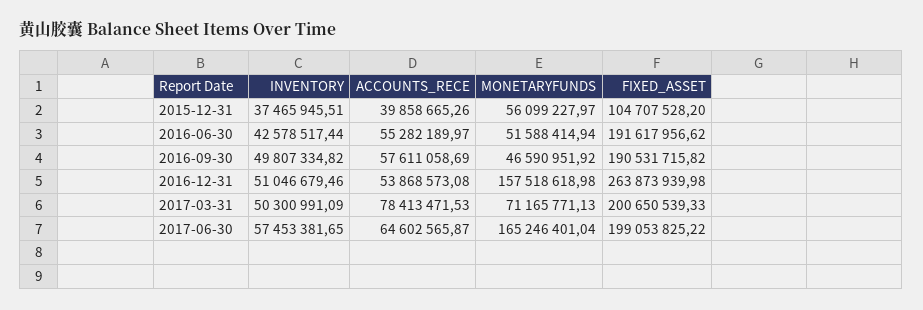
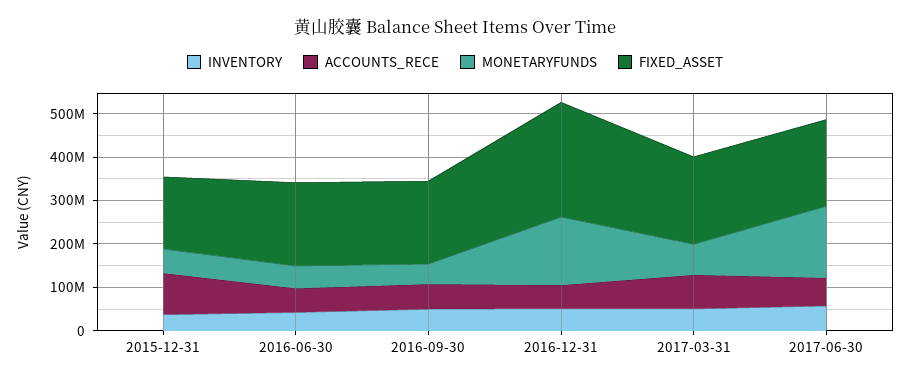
  {
    "INVENTORY": {
      "2015-12-31": 37465945.51,
      "2016-06-30": 42578517.44,
      "2016-09-30": 49807334.82,
      "2016-12-31": 51046679.46,
      "2017-03-31": 50300991.09,
      "2017-06-30": 57453381.65
    },
    "ACCOUNTS_RECE": {
-     "2015-12-31": 39858665.26,
+     "2015-12-31": 100000000,
      "2016-06-30": 55282189.97,
      "2016-09-30": 57611058.69,
      "2016-12-31": 53868573.08,
      "2017-03-31": 78413471.53,
      "2017-06-30": 64602565.87
    },
    "MONETARYFUNDS": {
      "2015-12-31": 56099227.97,
      "2016-06-30": 51588414.94,
      "2016-09-30": 46590951.92,
      "2016-12-31": 157518618.98,
      "2017-03-31": 71165771.13,
      "2017-06-30": 165246401.04
    },
    "FIXED_ASSET": {
-     "2015-12-31": 104707528.2,
+     "2015-12-31": 160000000,
      "2016-06-30": 191617956.62,
      "2016-09-30": 190531715.82,
      "2016-12-31": 263873939.98,
      "2017-03-31": 200650539.33,
      "2017-06-30": 199053825.22
    }
  }

